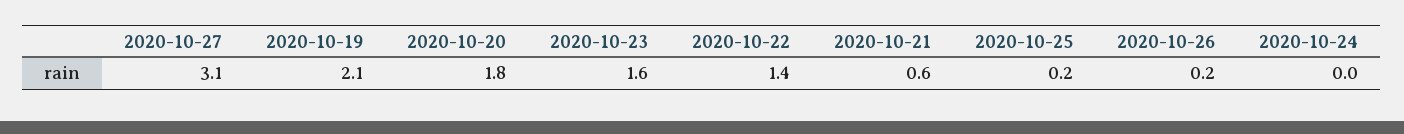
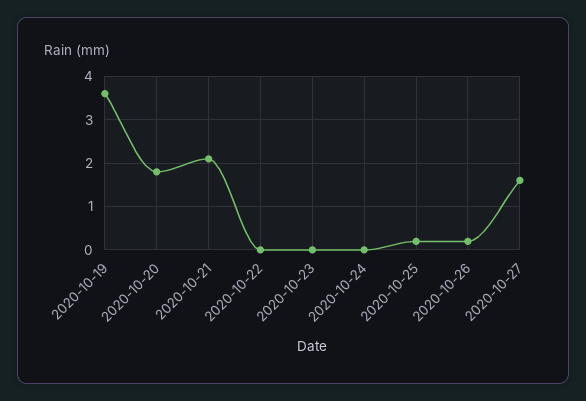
  {
-   "2020-10-27": 3.1,
+   "2020-10-27": 1.5,
-   "2020-10-19": 2.1,
+   "2020-10-19": 3.5,
    "2020-10-20": 1.8,
-   "2020-10-23": 1.6,
+   "2020-10-23": 0,
-   "2020-10-22": 1.4,
+   "2020-10-22": 0,
-   "2020-10-21": 0.6,
+   "2020-10-21": 2,
    "2020-10-25": 0.2,
    "2020-10-26": 0.2,
    "2020-10-24": 0
  }

